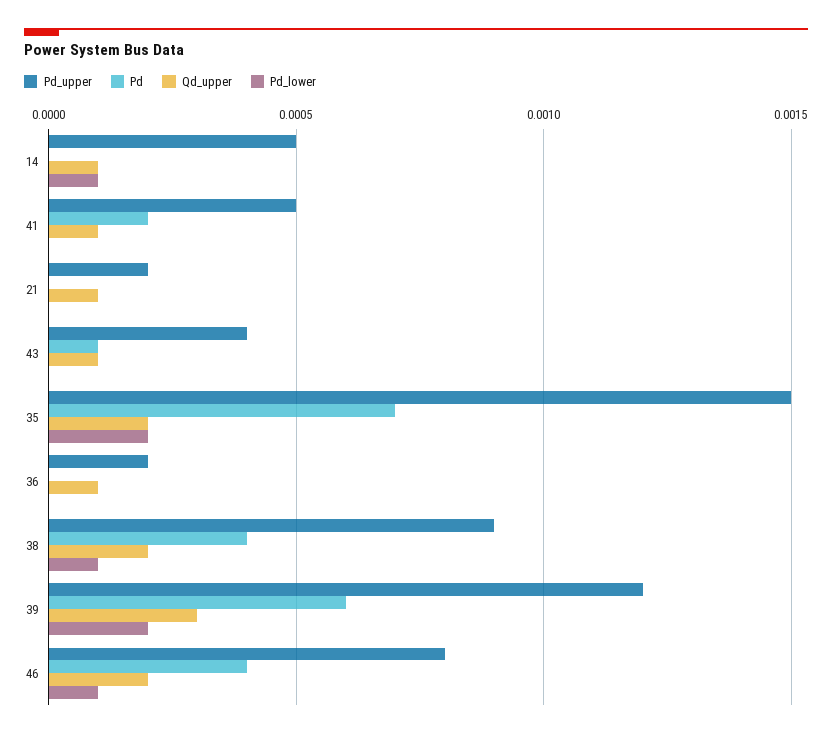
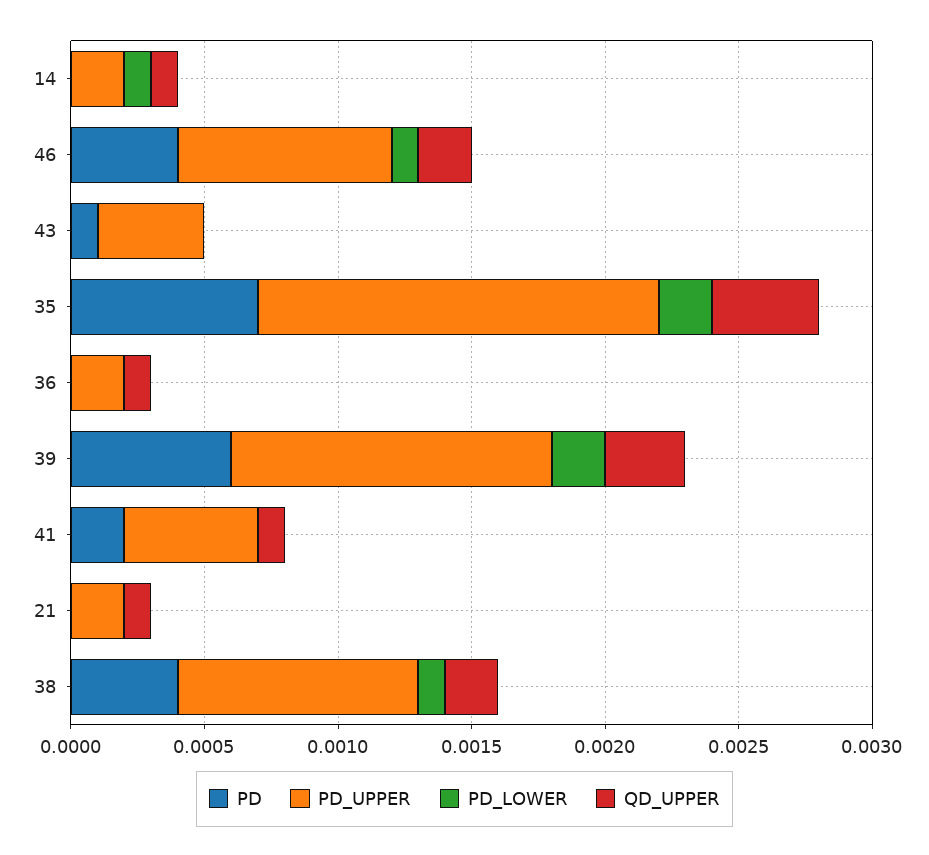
  {
    "Pd_upper": {
-     "14": 0.0005,
+     "14": 0.0002,
      "41": 0.0005,
      "21": 0.0002,
      "43": 0.0004,
      "35": 0.0015,
      "36": 0.0002,
      "38": 0.0009,
      "39": 0.0012,
      "46": 0.0008
    },
    "Pd": {
      "14": 0,
      "41": 0.0002,
      "21": 0,
      "43": 0.0001,
      "35": 0.0007,
      "36": 0,
      "38": 0.0004,
      "39": 0.0006,
      "46": 0.0004
    },
    "Qd_upper": {
      "14": 0.0001,
      "41": 0.0001,
      "21": 0.0001,
-     "43": 0.0001,
+     "43": 0,
-     "35": 0.0002,
+     "35": 0.0004,
      "36": 0.0001,
      "38": 0.0002,
      "39": 0.0003,
      "46": 0.0002
    },
    "Pd_lower": {
      "14": 0.0001,
      "41": 0,
      "21": 0,
      "43": 0,
      "35": 0.0002,
      "36": 0,
      "38": 0.0001,
      "39": 0.0002,
      "46": 0.0001
    }
  }

